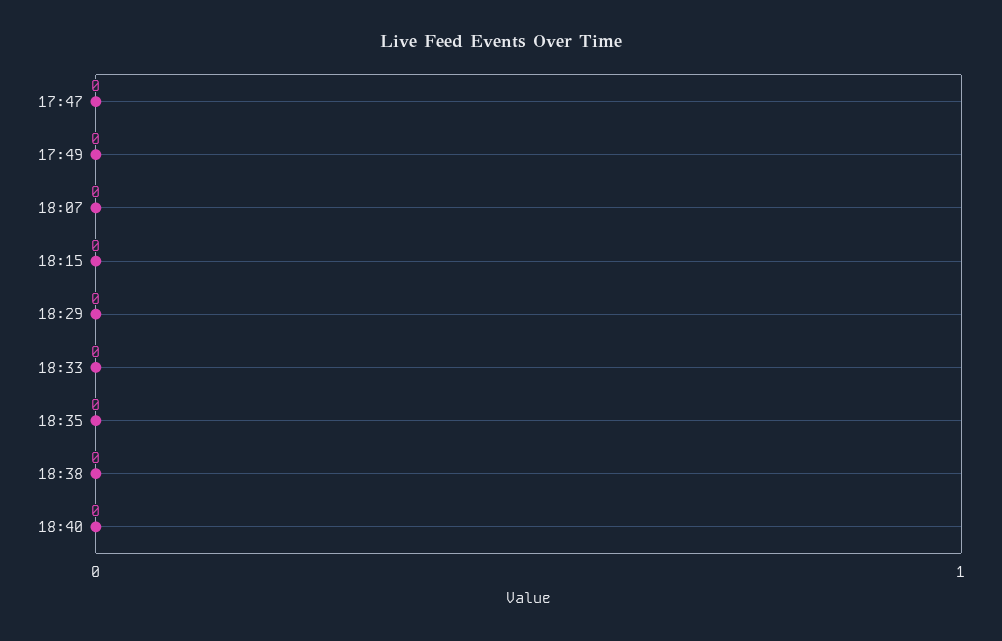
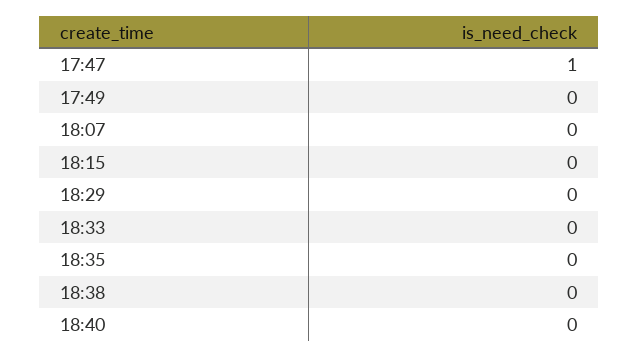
  {
-   "17:47": 0,
+   "17:47": 1,
    "17:49": 0,
    "18:07": 0,
    "18:15": 0,
    "18:29": 0,
    "18:33": 0,
    "18:35": 0,
    "18:38": 0,
    "18:40": 0
  }

